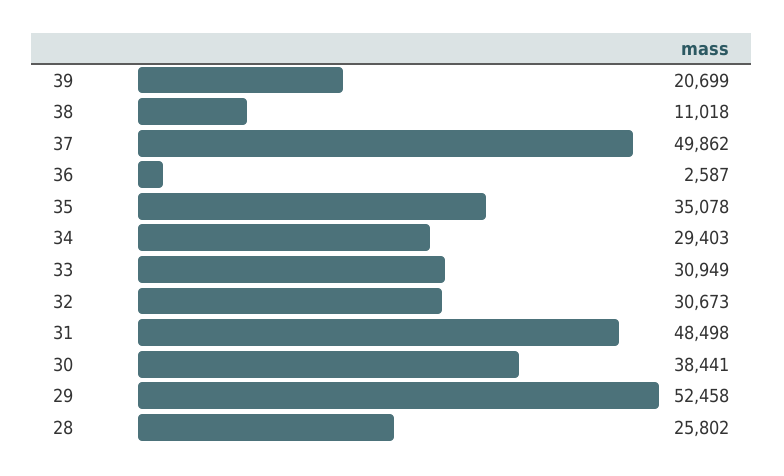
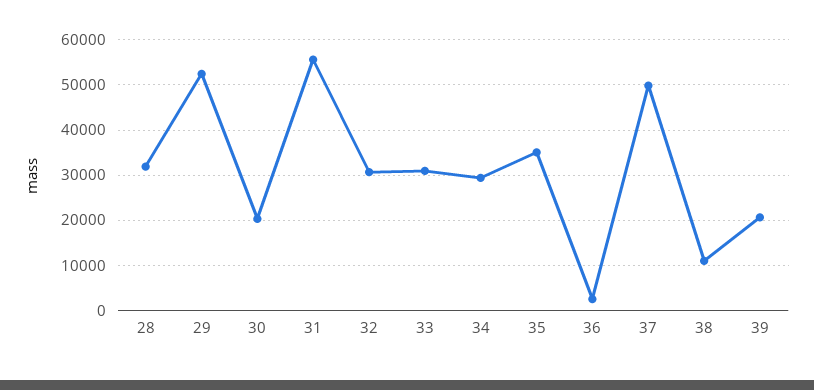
  {
    "39": 20699,
    "38": 11018,
    "37": 49862,
    "36": 2587,
    "35": 35078,
    "34": 29403,
    "33": 30949,
    "32": 30673,
-   "31": 48498,
+   "31": 56000,
-   "30": 38441,
+   "30": 20000,
    "29": 52458,
-   "28": 25802
+   "28": 32000
  }

